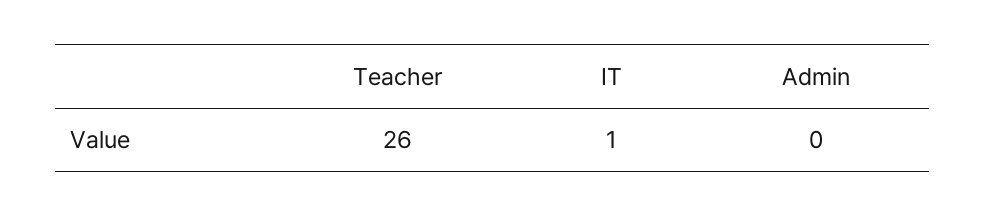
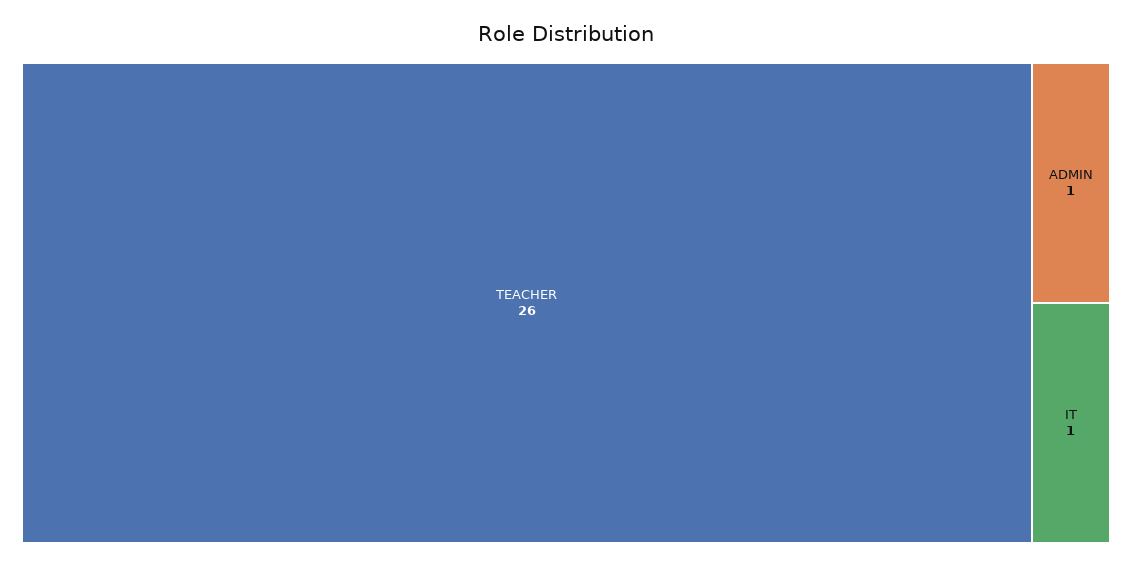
  {
    "Teacher": 26,
    "IT": 1,
-   "Admin": 0
+   "Admin": 1
  }

